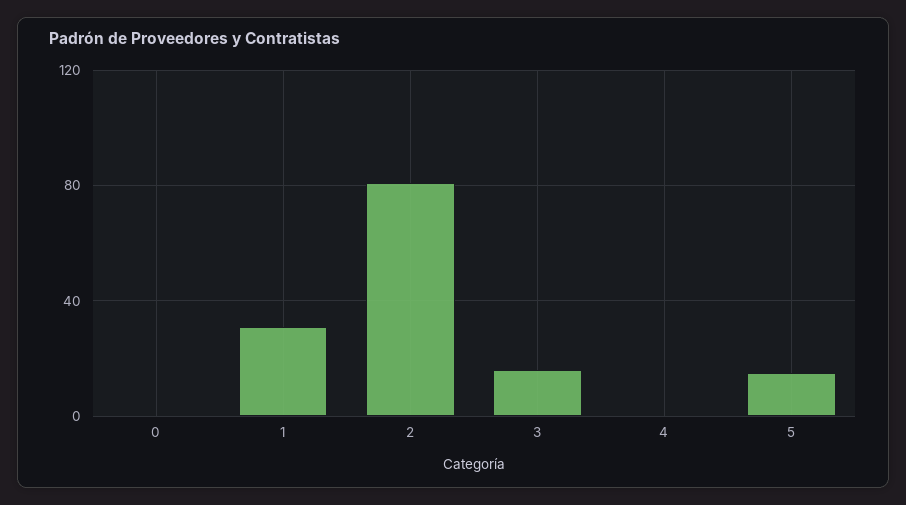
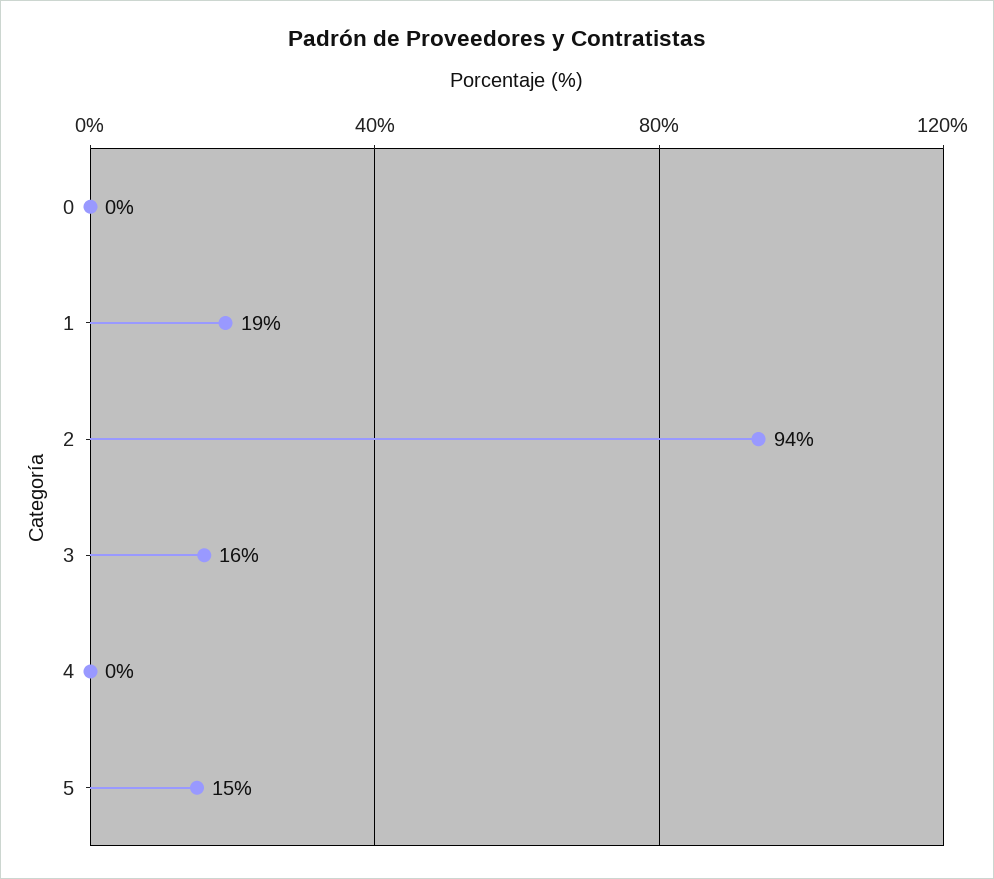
  {
    "0": 0,
-   "1": 30,
+   "1": 19,
-   "2": 80,
+   "2": 94,
    "3": 16,
    "4": 0,
    "5": 15
  }

